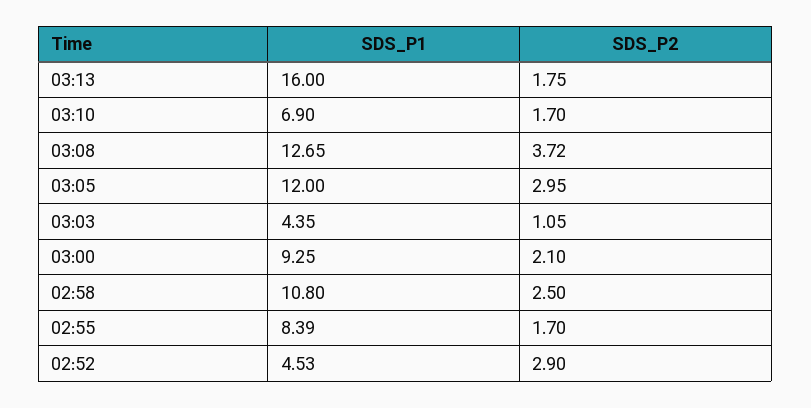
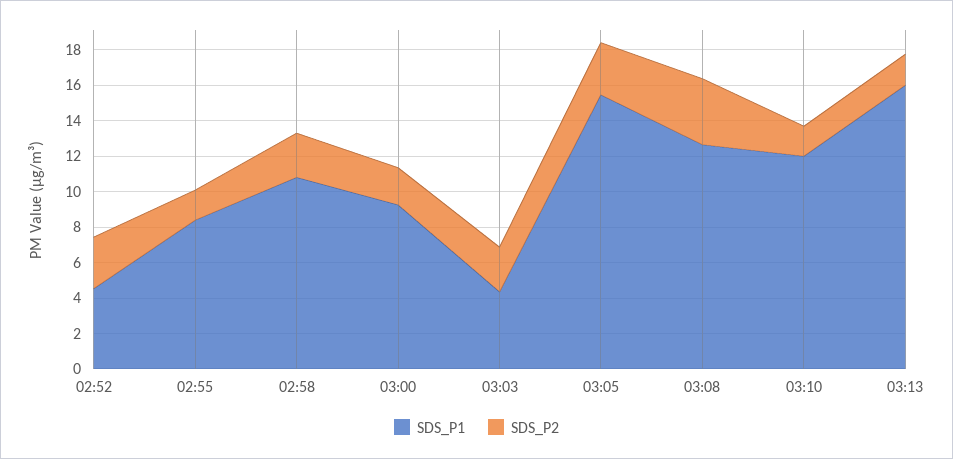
  {
    "SDS_P1": {
      "03:13": 16,
-     "03:10": 6.9,
+     "03:10": 12,
      "03:08": 12.65,
-     "03:05": 12,
+     "03:05": 15.5,
      "03:03": 4.35,
      "03:00": 9.25,
      "02:58": 10.8,
      "02:55": 8.39,
      "02:52": 4.53
    },
    "SDS_P2": {
      "03:13": 1.75,
      "03:10": 1.7,
      "03:08": 3.72,
      "03:05": 2.95,
-     "03:03": 1.05,
+     "03:03": 2.5,
      "03:00": 2.1,
      "02:58": 2.5,
      "02:55": 1.7,
      "02:52": 2.9
    }
  }

